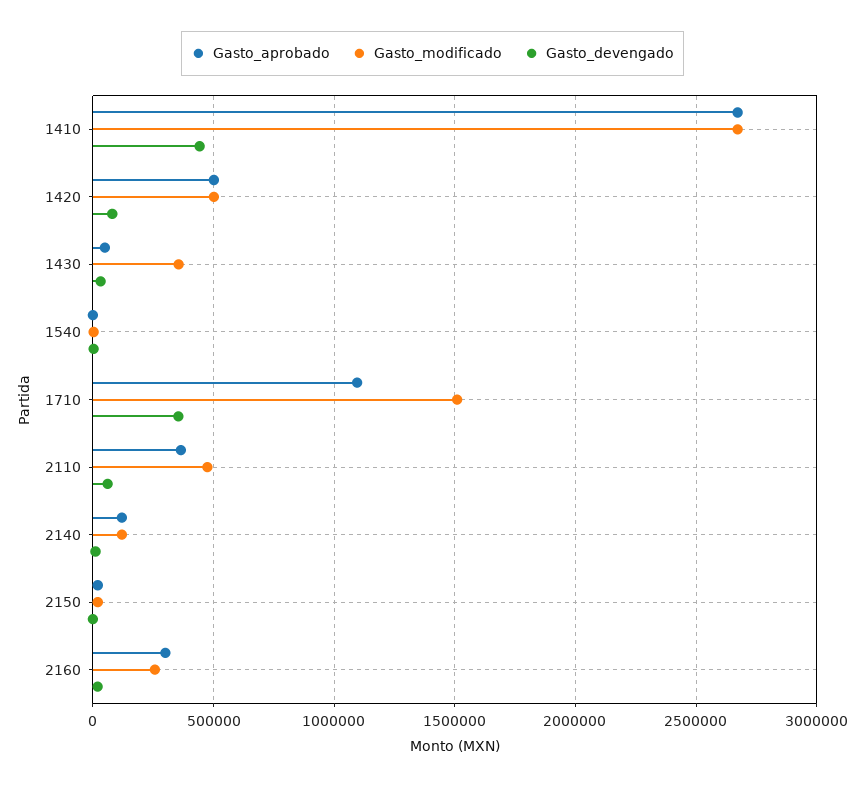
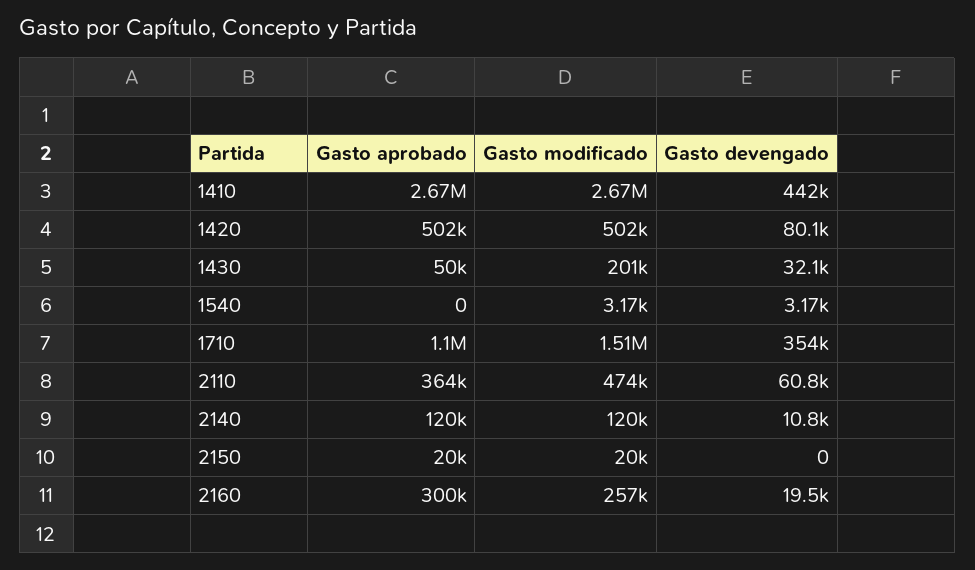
  {
    "Gasto_aprobado": {
      "1410": 2670000,
      "1420": 502000,
      "1430": 50000,
      "1540": 0,
      "1710": 1100000,
      "2110": 364000,
      "2140": 120000,
      "2150": 20000,
      "2160": 300000
    },
    "Gasto_modificado": {
      "1410": 2670000,
      "1420": 502000,
-     "1430": 350000,
+     "1430": 201000,
      "1540": 3170,
      "1710": 1510000,
      "2110": 474000,
      "2140": 120000,
      "2150": 20000,
      "2160": 257000
    },
    "Gasto_devengado": {
      "1410": 442000,
      "1420": 80100,
      "1430": 32100,
      "1540": 3170,
      "1710": 354000,
      "2110": 60800,
      "2140": 10800,
      "2150": 0,
      "2160": 19500
    }
  }

